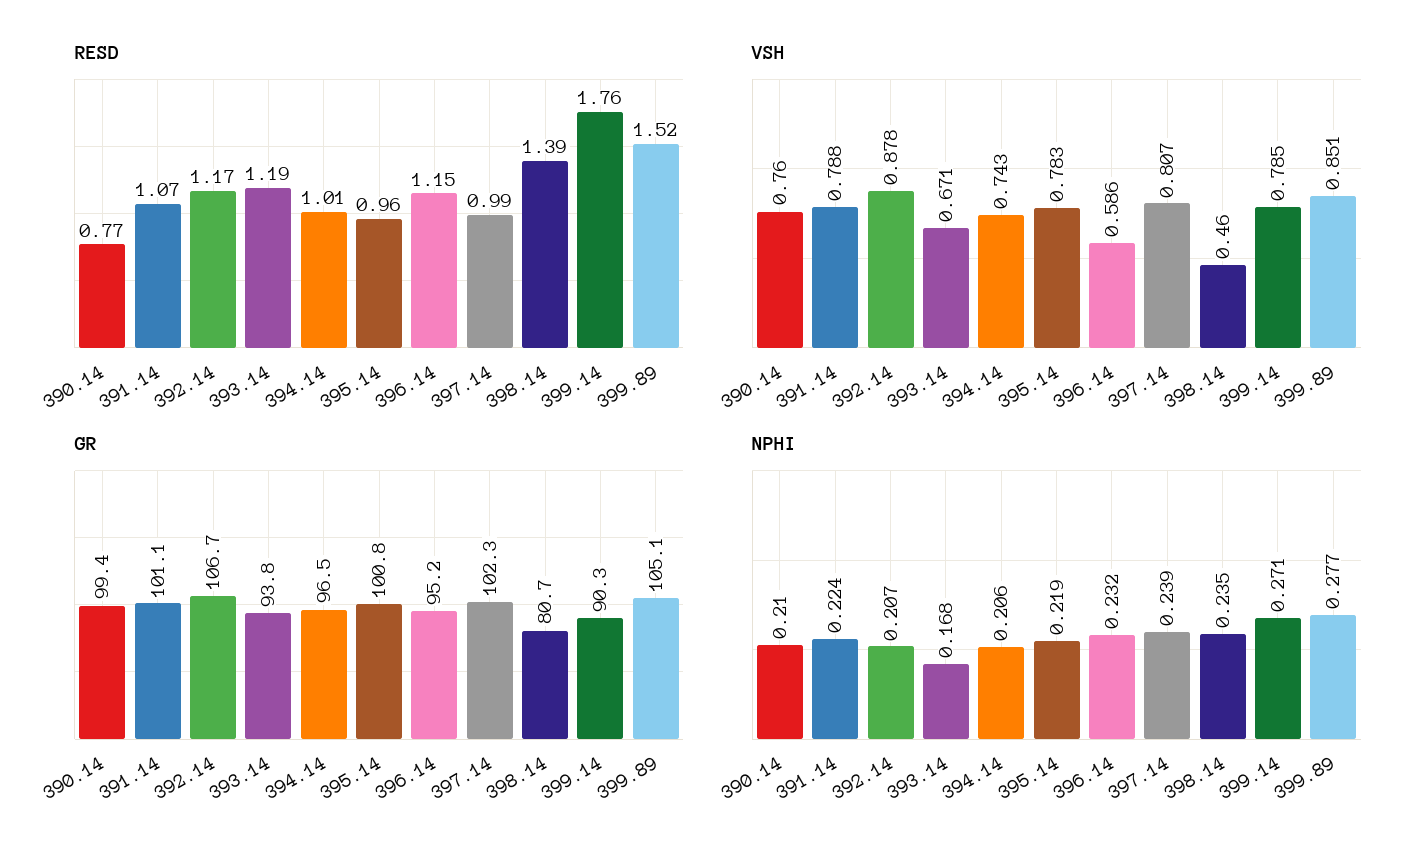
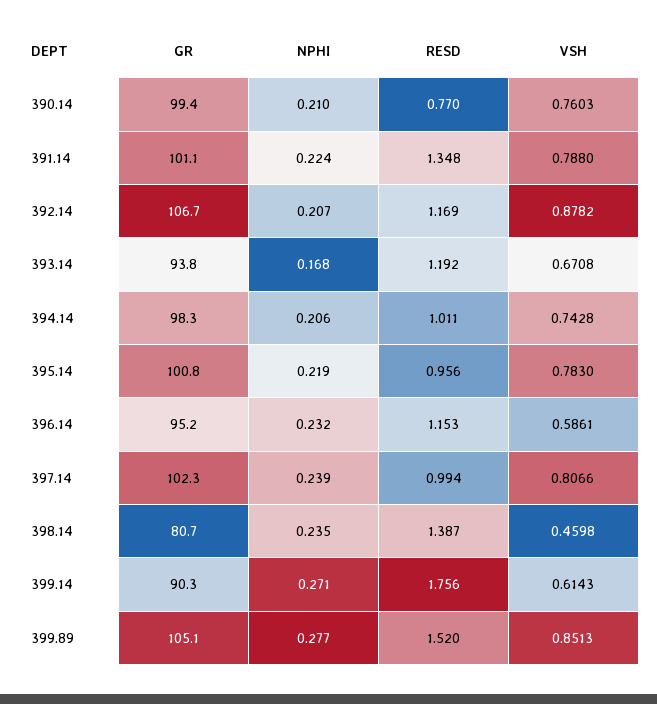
  {
    "RESD": {
      "390.14": 0.77,
-     "391.14": 1.07,
+     "391.14": 1.348,
      "392.14": 1.169,
      "393.14": 1.192,
      "394.14": 1.011,
      "395.14": 0.956,
      "396.14": 1.153,
      "397.14": 0.994,
      "398.14": 1.387,
      "399.14": 1.756,
      "399.89": 1.52
    },
    "VSH": {
      "390.14": 0.7603,
      "391.14": 0.788,
      "392.14": 0.8782,
      "393.14": 0.6708,
      "394.14": 0.7428,
      "395.14": 0.783,
      "396.14": 0.5861,
      "397.14": 0.8066,
      "398.14": 0.4598,
-     "399.14": 0.785,
+     "399.14": 0.6143,
      "399.89": 0.8513
    },
    "GR": {
      "390.14": 99.4,
      "391.14": 101.1,
      "392.14": 106.7,
      "393.14": 93.8,
-     "394.14": 96.5,
+     "394.14": 98.3,
      "395.14": 100.8,
      "396.14": 95.2,
      "397.14": 102.3,
      "398.14": 80.7,
      "399.14": 90.3,
      "399.89": 105.1
    },
    "NPHI": {
      "390.14": 0.21,
      "391.14": 0.224,
      "392.14": 0.207,
      "393.14": 0.168,
      "394.14": 0.206,
      "395.14": 0.219,
      "396.14": 0.232,
      "397.14": 0.239,
      "398.14": 0.235,
      "399.14": 0.271,
      "399.89": 0.277
    }
  }

